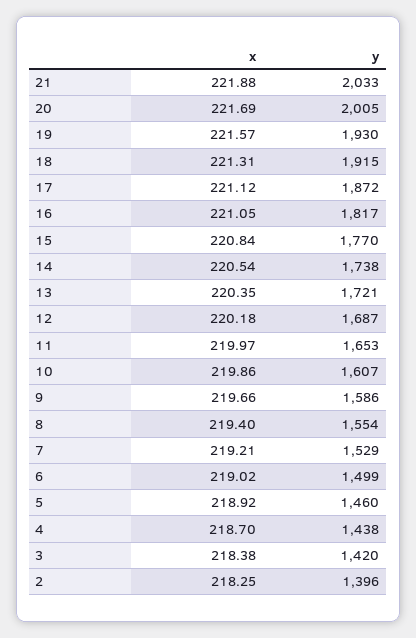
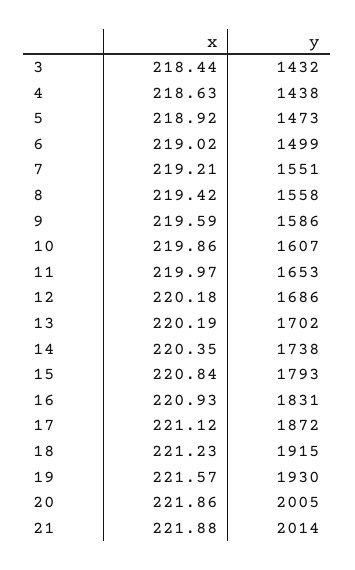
  {
    "x": {
      "21": 221.88,
-     "20": 221.69,
+     "20": 221.86,
      "19": 221.57,
-     "18": 221.31,
+     "18": 221.23,
      "17": 221.12,
-     "16": 221.05,
+     "16": 220.93,
      "15": 220.84,
-     "14": 220.54,
+     "14": 220.35,
-     "13": 220.35,
+     "13": 220.19,
      "12": 220.18,
      "11": 219.97,
      "10": 219.86,
-     "9": 219.66,
+     "9": 219.59,
-     "8": 219.4,
+     "8": 219.42,
      "7": 219.21,
      "6": 219.02,
      "5": 218.92,
-     "4": 218.7,
+     "4": 218.63,
-     "3": 218.38,
+     "3": 218.44
-     "2": 218.25
    },
    "y": {
-     "21": 2033,
+     "21": 2014,
      "20": 2005,
      "19": 1930,
      "18": 1915,
      "17": 1872,
-     "16": 1817,
+     "16": 1831,
-     "15": 1770,
+     "15": 1793,
      "14": 1738,
-     "13": 1721,
+     "13": 1702,
-     "12": 1687,
+     "12": 1686,
      "11": 1653,
      "10": 1607,
      "9": 1586,
-     "8": 1554,
+     "8": 1558,
-     "7": 1529,
+     "7": 1551,
      "6": 1499,
-     "5": 1460,
+     "5": 1473,
      "4": 1438,
-     "3": 1420,
+     "3": 1432
-     "2": 1396
    }
  }

